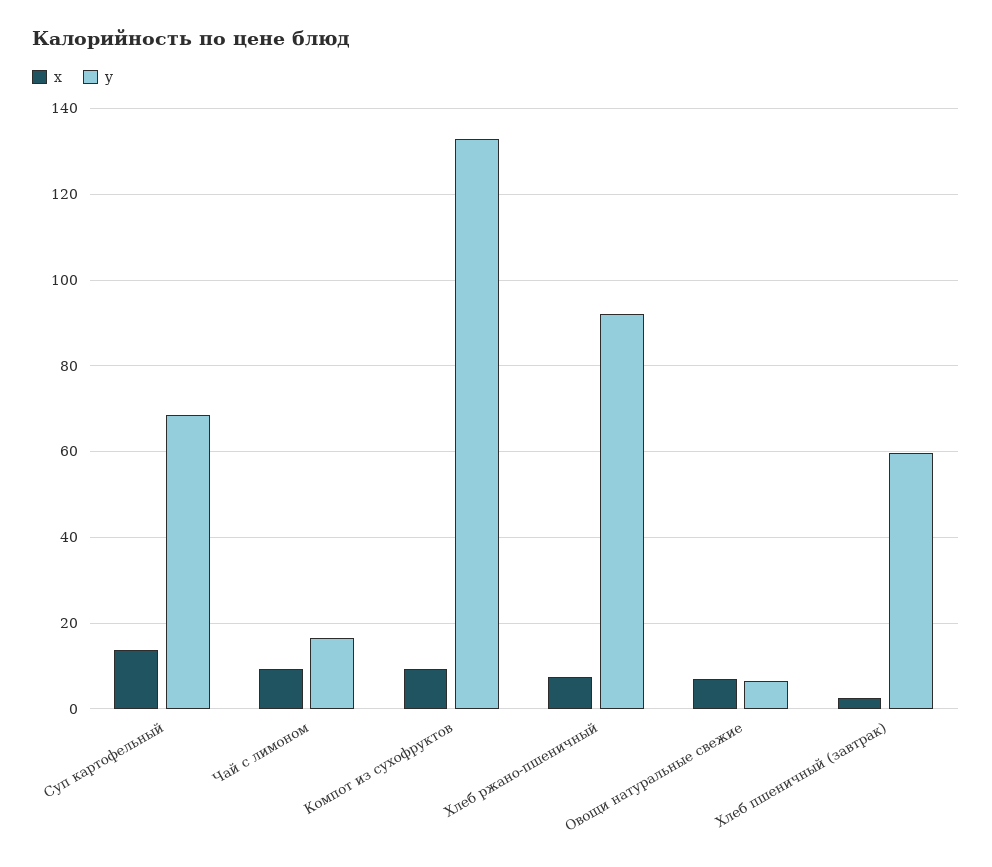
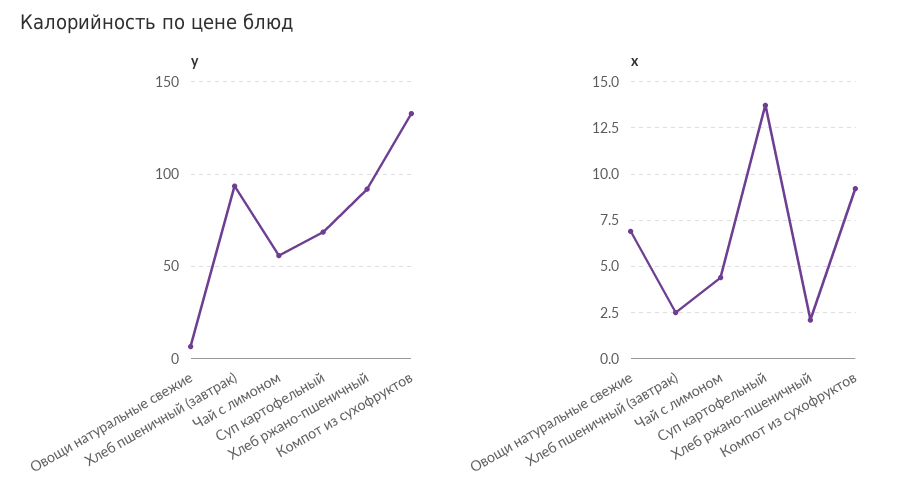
  {
    "x": {
      "Суп картофельный": 13.5,
-     "Чай с лимоном": 10,
+     "Чай с лимоном": 4.5,
      "Компот из сухофруктов": 9,
-     "Хлеб ржано-пшеничный": 8,
+     "Хлеб ржано-пшеничный": 2,
      "Овощи натуральные свежие": 7,
      "Хлеб пшеничный (завтрак)": 2.5
    },
    "y": {
      "Суп картофельный": 68,
-     "Чай с лимоном": 16,
+     "Чай с лимоном": 55,
      "Компот из сухофруктов": 132,
      "Хлеб ржано-пшеничный": 92,
      "Овощи натуральные свежие": 6,
-     "Хлеб пшеничный (завтрак)": 60
+     "Хлеб пшеничный (завтрак)": 95
    }
  }

